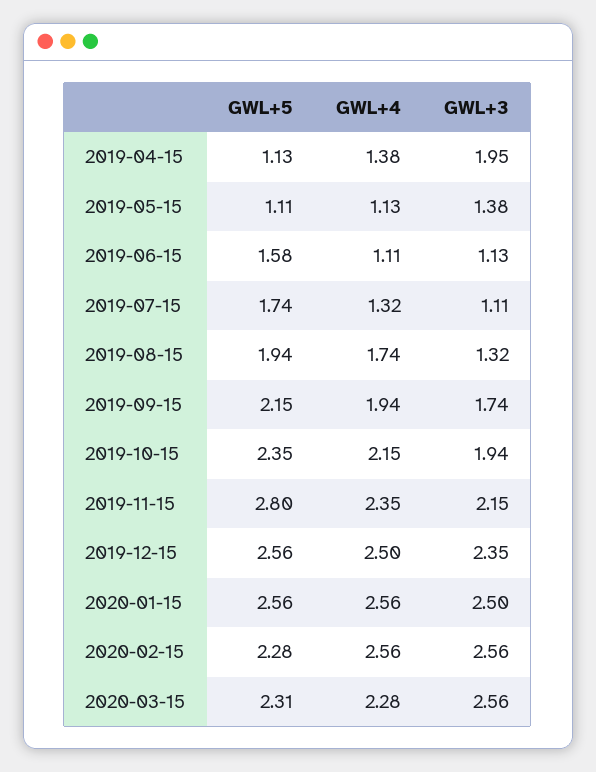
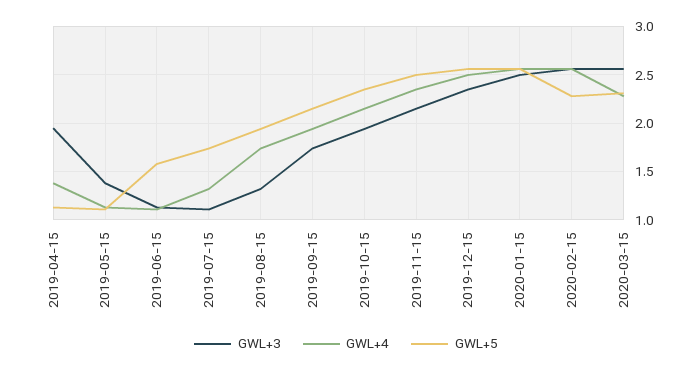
  {
    "GWL+5": {
      "2019-04-15": 1.13,
      "2019-05-15": 1.11,
      "2019-06-15": 1.58,
      "2019-07-15": 1.74,
      "2019-08-15": 1.94,
      "2019-09-15": 2.15,
      "2019-10-15": 2.35,
-     "2019-11-15": 2.8,
+     "2019-11-15": 2.5,
      "2019-12-15": 2.56,
      "2020-01-15": 2.56,
      "2020-02-15": 2.28,
      "2020-03-15": 2.31
    },
    "GWL+4": {
      "2019-04-15": 1.38,
      "2019-05-15": 1.13,
      "2019-06-15": 1.11,
      "2019-07-15": 1.32,
      "2019-08-15": 1.74,
      "2019-09-15": 1.94,
      "2019-10-15": 2.15,
      "2019-11-15": 2.35,
      "2019-12-15": 2.5,
      "2020-01-15": 2.56,
      "2020-02-15": 2.56,
      "2020-03-15": 2.28
    },
    "GWL+3": {
      "2019-04-15": 1.95,
      "2019-05-15": 1.38,
      "2019-06-15": 1.13,
      "2019-07-15": 1.11,
      "2019-08-15": 1.32,
      "2019-09-15": 1.74,
      "2019-10-15": 1.94,
      "2019-11-15": 2.15,
      "2019-12-15": 2.35,
      "2020-01-15": 2.5,
      "2020-02-15": 2.56,
      "2020-03-15": 2.56
    }
  }

